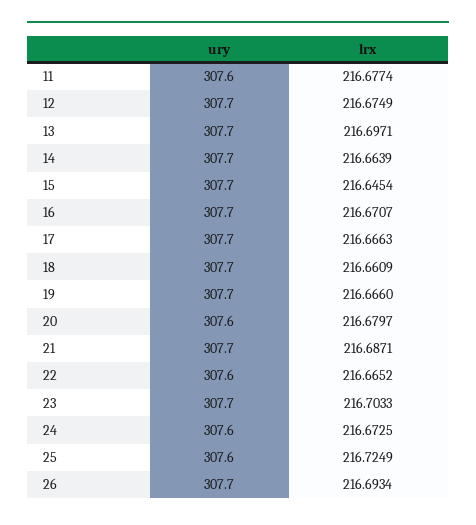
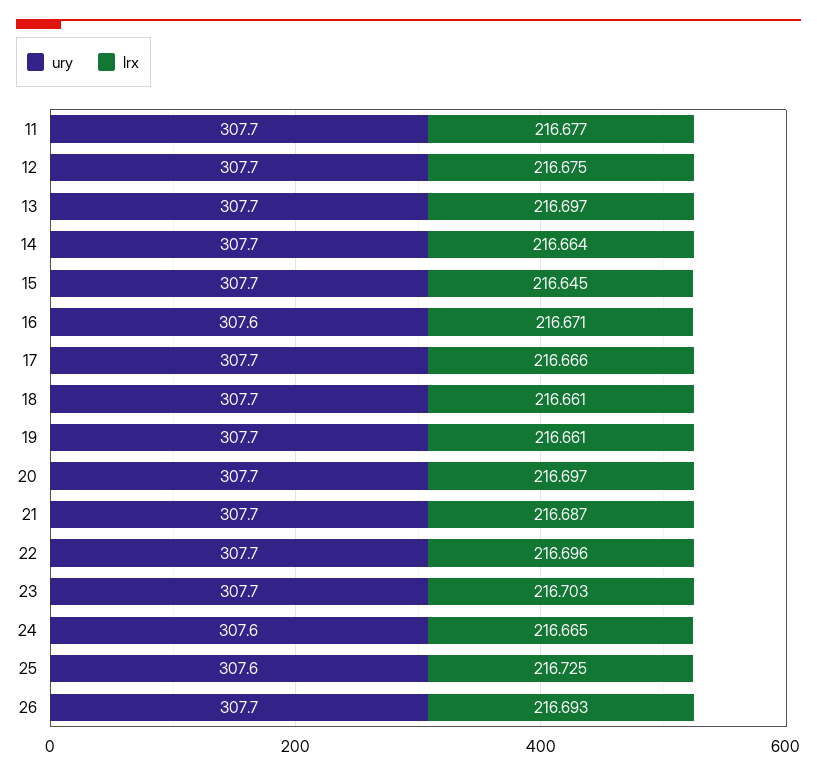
  {
    "ury": {
-     "11": 307.6,
+     "11": 307.7,
      "12": 307.7,
      "13": 307.7,
      "14": 307.7,
      "15": 307.7,
-     "16": 307.7,
+     "16": 307.6,
      "17": 307.7,
      "18": 307.7,
      "19": 307.7,
-     "20": 307.6,
+     "20": 307.7,
      "21": 307.7,
-     "22": 307.6,
+     "22": 307.7,
      "23": 307.7,
      "24": 307.6,
      "25": 307.6,
      "26": 307.7
    },
    "lrx": {
      "11": 216.6774,
      "12": 216.6749,
      "13": 216.6971,
      "14": 216.6639,
      "15": 216.6454,
      "16": 216.6707,
      "17": 216.6663,
      "18": 216.6609,
-     "19": 216.666,
+     "19": 216.661,
-     "20": 216.6797,
+     "20": 216.697,
      "21": 216.6871,
-     "22": 216.6652,
+     "22": 216.696,
      "23": 216.7033,
-     "24": 216.6725,
+     "24": 216.665,
      "25": 216.7249,
      "26": 216.6934
    }
  }

